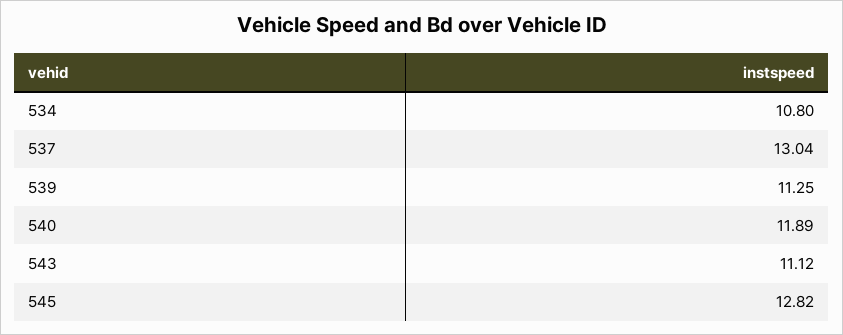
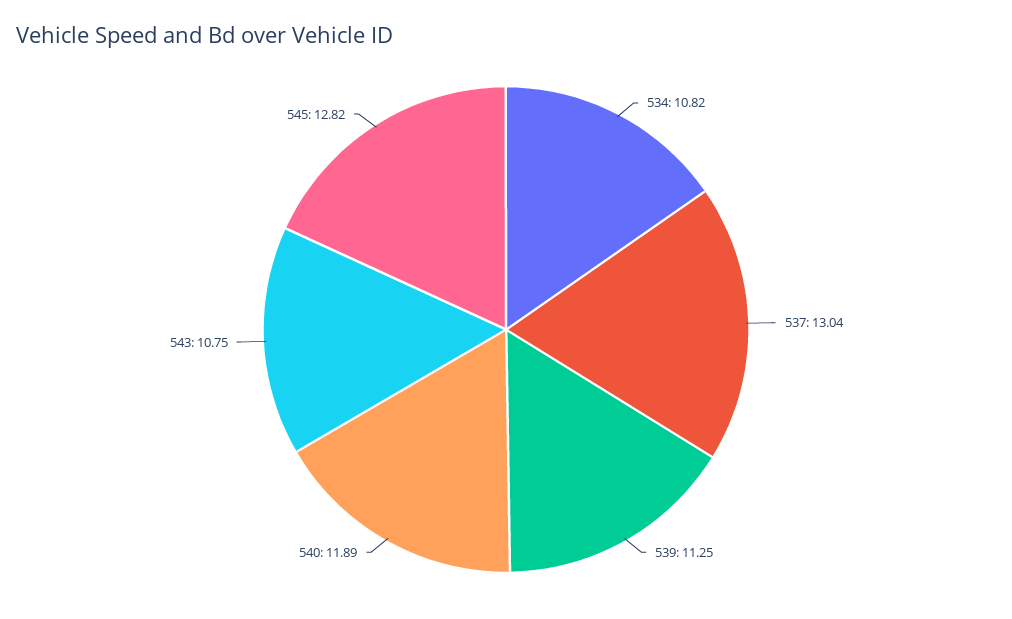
  {
-   "534": 10.8,
+   "534": 10.82,
    "537": 13.04,
    "539": 11.25,
    "540": 11.89,
-   "543": 11.12,
+   "543": 10.75,
    "545": 12.82
  }

